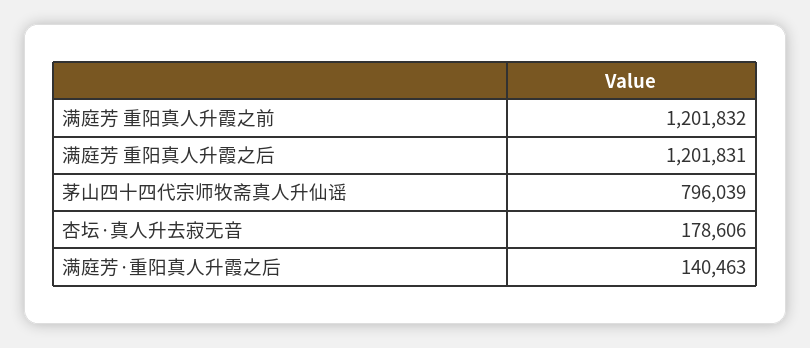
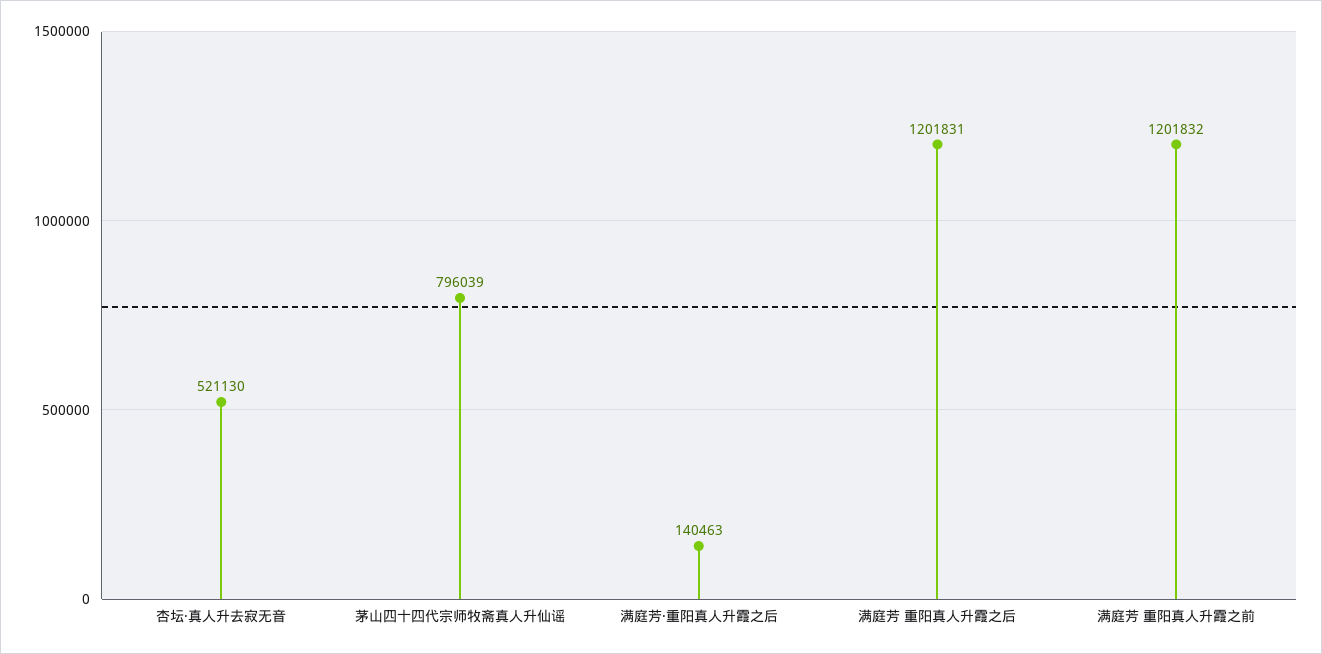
  {
    "满庭芳 重阳真人升霞之前": 1201832,
    "满庭芳 重阳真人升霞之后": 1201831,
    "茅山四十四代宗师牧斋真人升仙谣": 796039,
-   "杏坛·真人升去寂无音": 178606,
+   "杏坛·真人升去寂无音": 521130,
    "满庭芳·重阳真人升霞之后": 140463
  }

